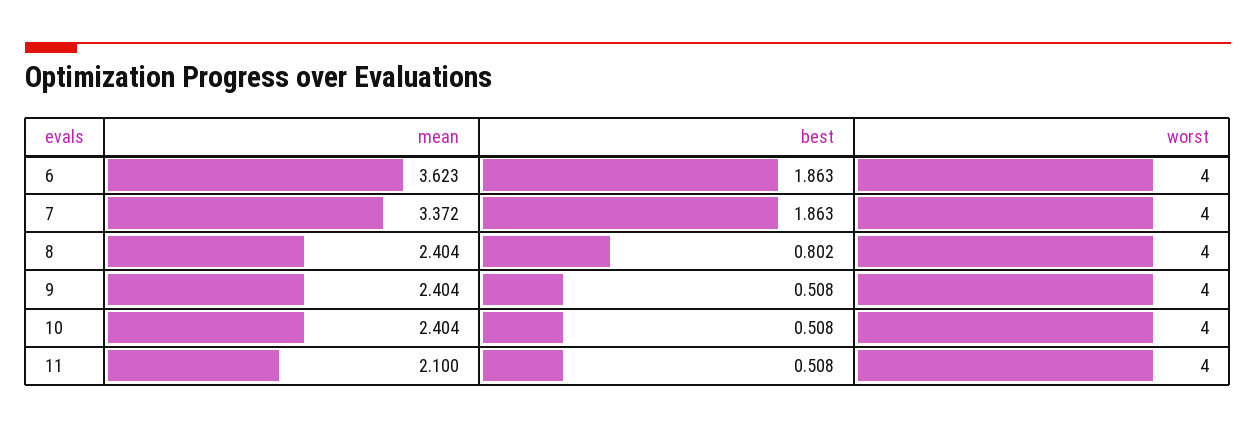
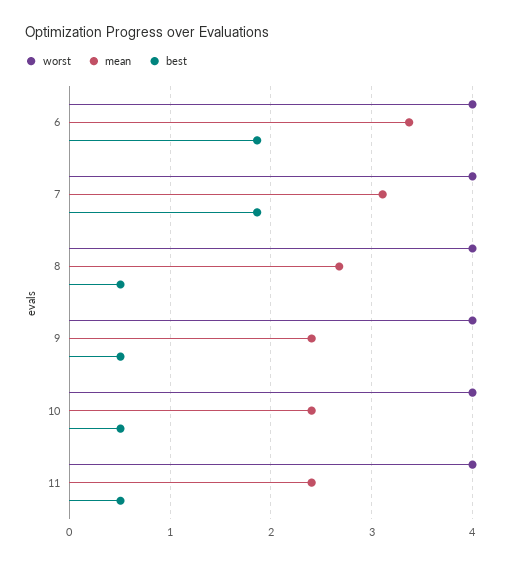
  {
    "mean": {
-     "6": 3.623,
+     "6": 3.4,
-     "7": 3.372,
+     "7": 3.1,
-     "8": 2.404,
+     "8": 2.7,
      "9": 2.404,
      "10": 2.404,
-     "11": 2.1
+     "11": 2.4
    },
    "best": {
      "6": 1.863,
      "7": 1.863,
-     "8": 0.802,
+     "8": 0.5,
      "9": 0.508,
      "10": 0.508,
      "11": 0.508
    },
    "worst": {
      "6": 4,
      "7": 4,
      "8": 4,
      "9": 4,
      "10": 4,
      "11": 4
    }
  }

